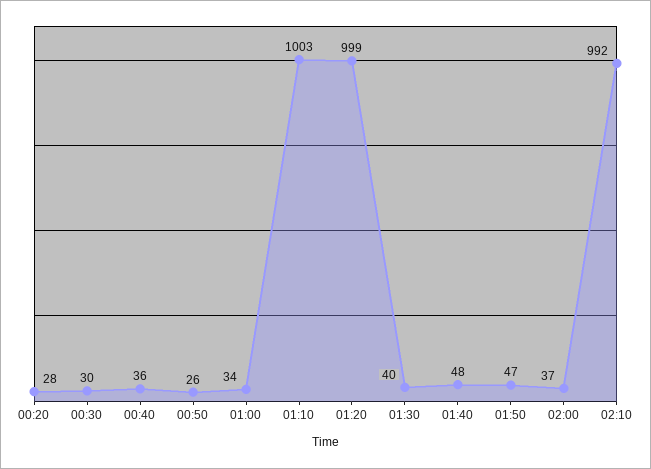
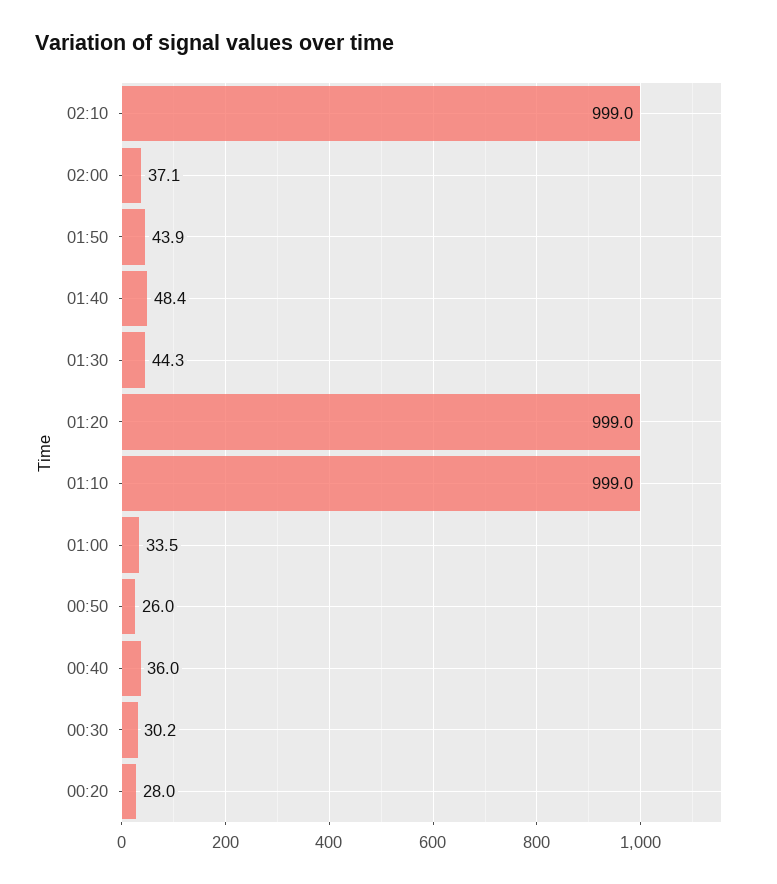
  {
    "00:20": 28,
    "00:30": 30.2,
    "00:40": 36,
    "00:50": 26,
    "01:00": 33.5,
-   "01:10": 1003,
+   "01:10": 999,
    "01:20": 999,
-   "01:30": 40,
+   "01:30": 44.3,
    "01:40": 48.4,
-   "01:50": 47,
+   "01:50": 43.9,
    "02:00": 37.1,
-   "02:10": 992
+   "02:10": 999
  }

